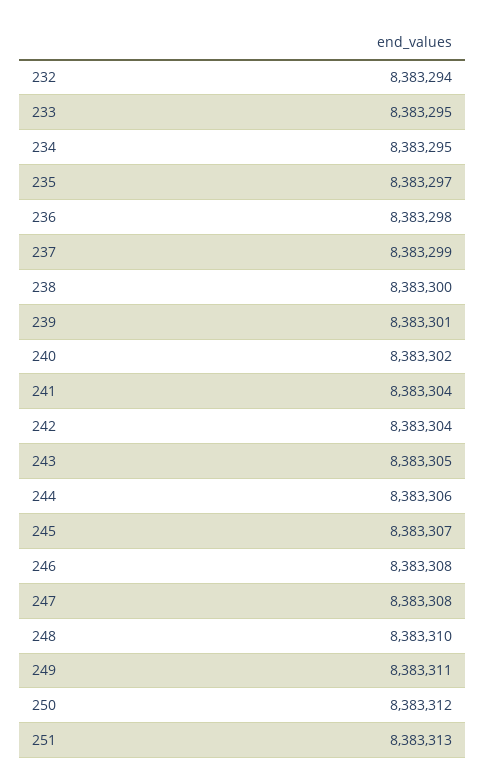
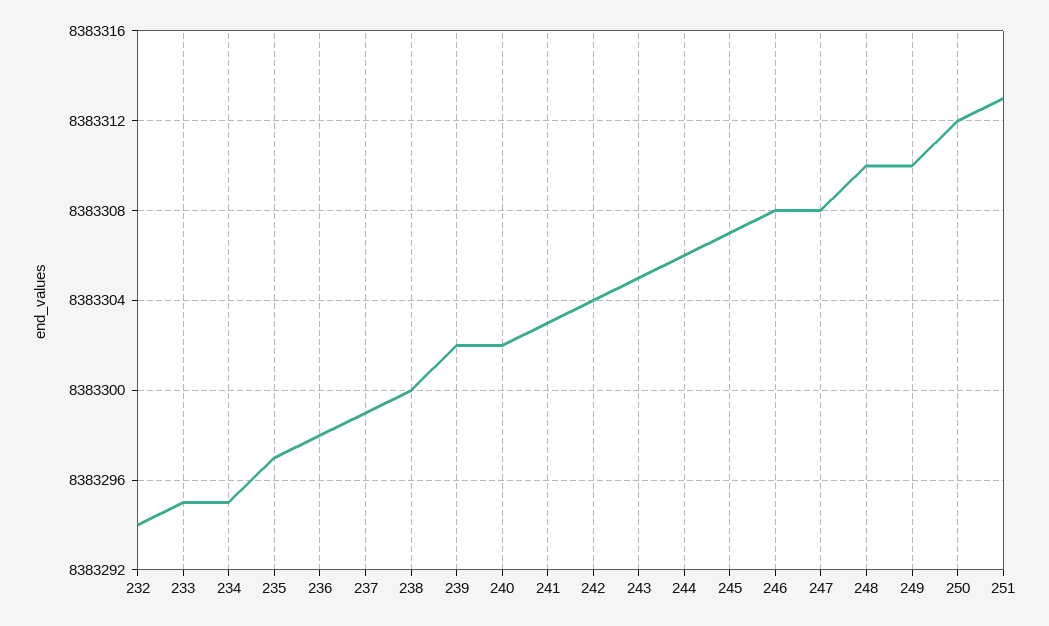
  {
    "232": 8383294,
    "233": 8383295,
    "234": 8383295,
    "235": 8383297,
    "236": 8383298,
    "237": 8383299,
    "238": 8383300,
-   "239": 8383301,
+   "239": 8383302,
    "240": 8383302,
-   "241": 8383304,
+   "241": 8383303,
    "242": 8383304,
    "243": 8383305,
    "244": 8383306,
    "245": 8383307,
    "246": 8383308,
    "247": 8383308,
    "248": 8383310,
-   "249": 8383311,
+   "249": 8383310,
    "250": 8383312,
    "251": 8383313
  }

